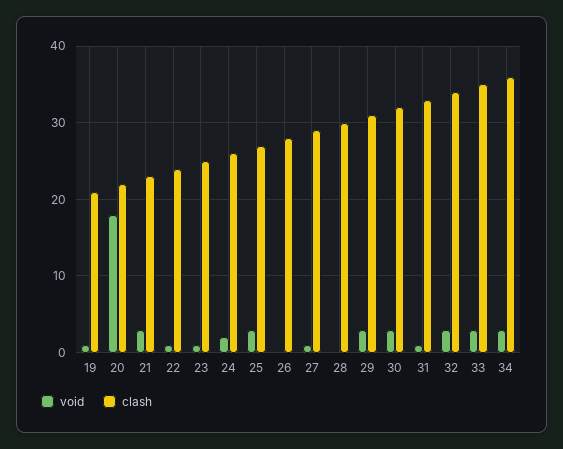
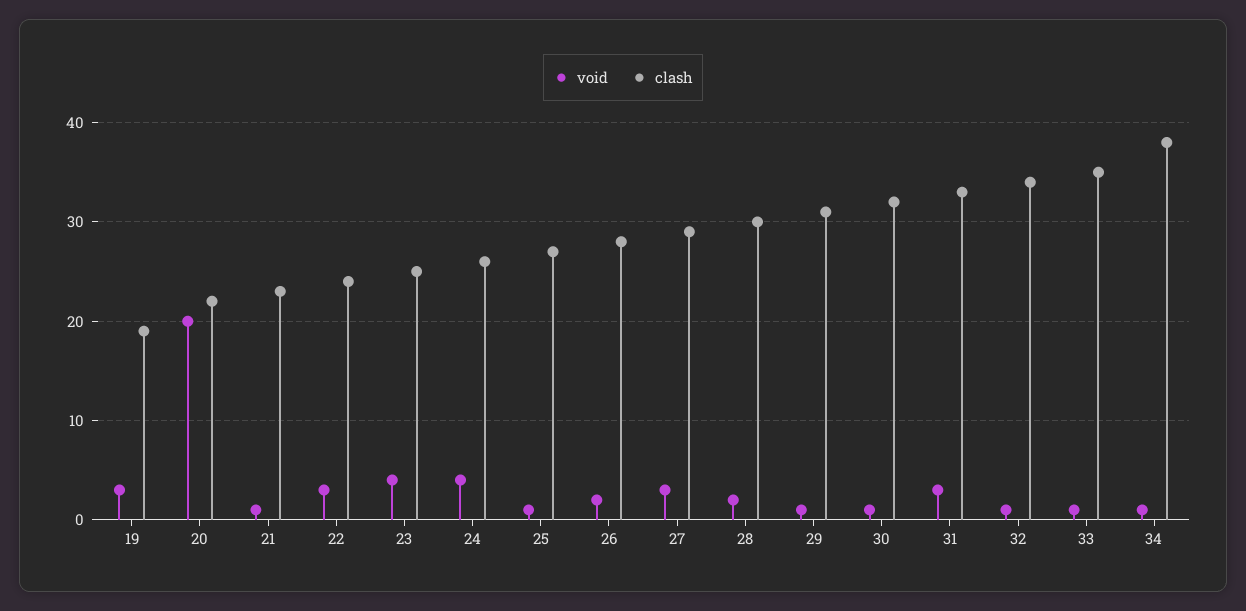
  {
    "void": {
-     "19": 1,
+     "19": 3,
-     "20": 18,
+     "20": 20,
-     "21": 3,
+     "21": 1,
-     "22": 1,
+     "22": 3,
-     "23": 1,
+     "23": 4,
-     "24": 2,
+     "24": 4,
-     "25": 3,
+     "25": 1,
-     "26": 0,
+     "26": 2,
-     "27": 1,
+     "27": 3,
-     "28": 0,
+     "28": 2,
-     "29": 3,
+     "29": 1,
-     "30": 3,
+     "30": 1,
-     "31": 1,
+     "31": 3,
-     "32": 3,
+     "32": 1,
-     "33": 3,
+     "33": 1,
-     "34": 3
+     "34": 1
    },
    "clash": {
-     "19": 21,
+     "19": 19,
      "20": 22,
      "21": 23,
      "22": 24,
      "23": 25,
      "24": 26,
      "25": 27,
      "26": 28,
      "27": 29,
      "28": 30,
      "29": 31,
      "30": 32,
      "31": 33,
      "32": 34,
      "33": 35,
-     "34": 36
+     "34": 38
    }
  }

